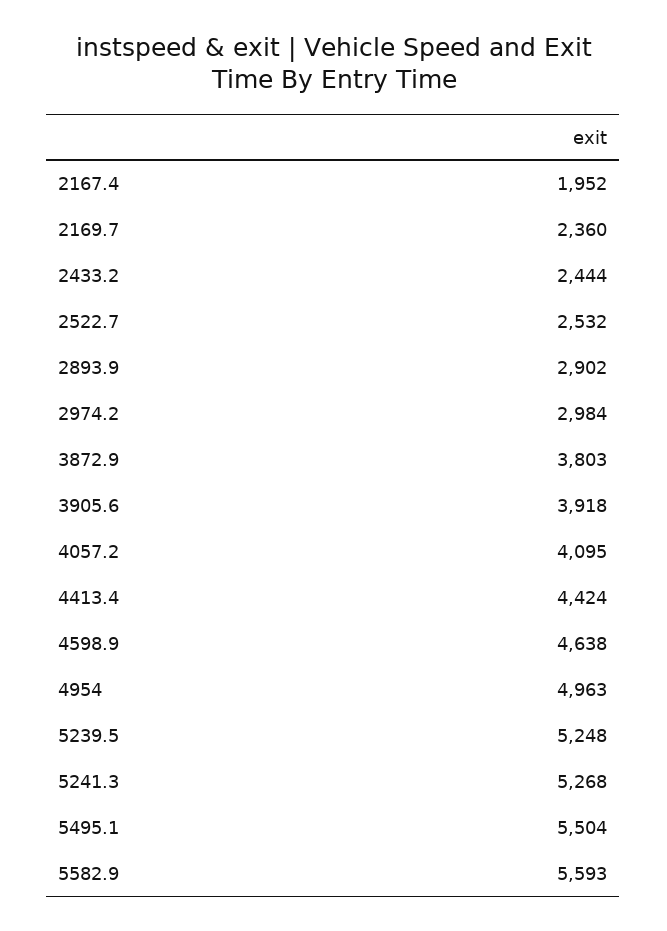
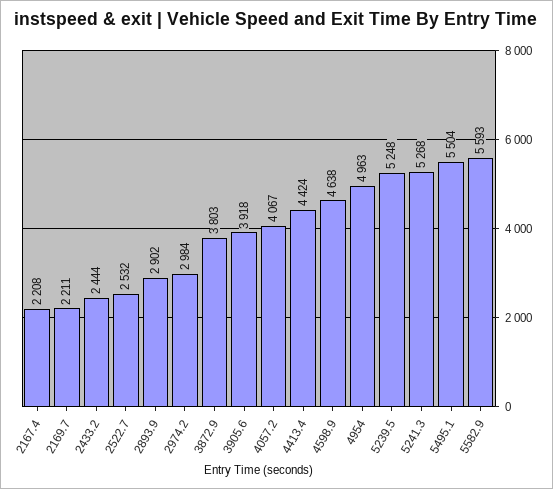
  {
-   "2167.4": 1952,
+   "2167.4": 2208,
-   "2169.7": 2360,
+   "2169.7": 2211,
    "2433.2": 2444,
    "2522.7": 2532,
    "2893.9": 2902,
    "2974.2": 2984,
    "3872.9": 3803,
    "3905.6": 3918,
-   "4057.2": 4095,
+   "4057.2": 4067,
    "4413.4": 4424,
    "4598.9": 4638,
    "4954": 4963,
    "5239.5": 5248,
    "5241.3": 5268,
    "5495.1": 5504,
    "5582.9": 5593
  }

